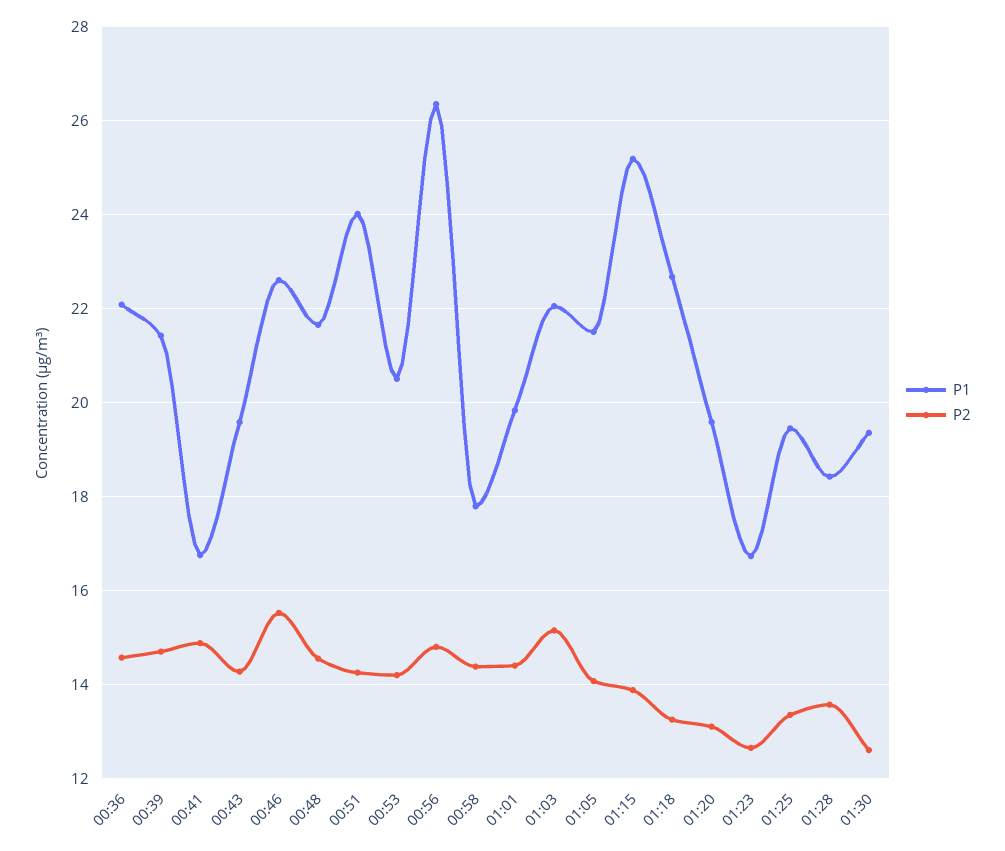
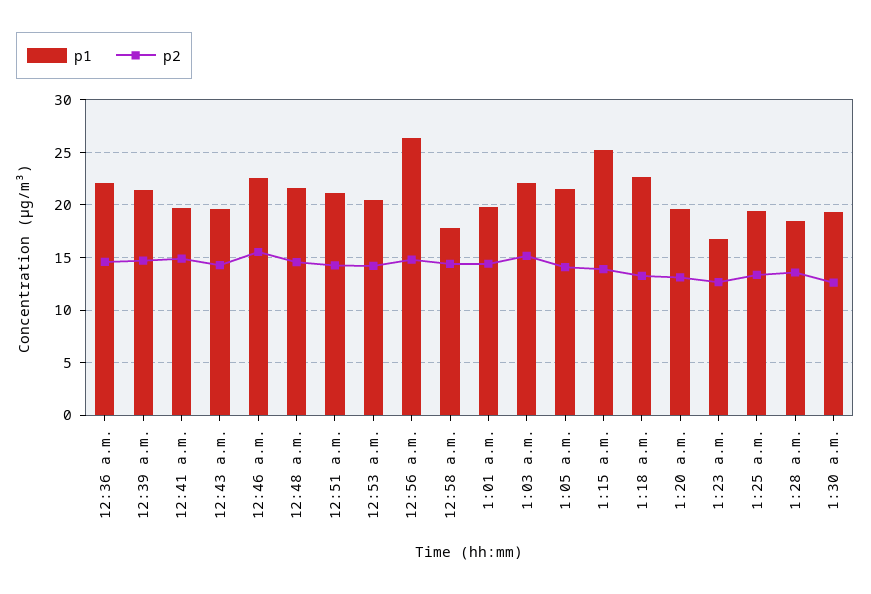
  {
    "P1": {
      "00:36": 22,
      "00:39": 21.4,
-     "00:41": 16.8,
+     "00:41": 20,
      "00:43": 19.6,
      "00:46": 22.6,
      "00:48": 21.6,
-     "00:51": 24,
+     "00:51": 21,
      "00:53": 20.6,
      "00:56": 26.4,
      "00:58": 17.8,
      "01:01": 19.8,
      "01:03": 22,
      "01:05": 21.6,
      "01:15": 25.2,
      "01:18": 22.6,
      "01:20": 19.6,
      "01:23": 16.8,
      "01:25": 19.4,
      "01:28": 18.4,
      "01:30": 19.4
    },
    "P2": {
      "00:36": 14.6,
      "00:39": 14.8,
      "00:41": 14.8,
      "00:43": 14.2,
      "00:46": 15.6,
      "00:48": 14.6,
      "00:51": 14.2,
      "00:53": 14.2,
      "00:56": 14.8,
      "00:58": 14.4,
      "01:01": 14.4,
      "01:03": 15.2,
      "01:05": 14,
      "01:15": 13.8,
      "01:18": 13.2,
      "01:20": 13.2,
      "01:23": 12.6,
      "01:25": 13.4,
      "01:28": 13.6,
      "01:30": 12.6
    }
  }

